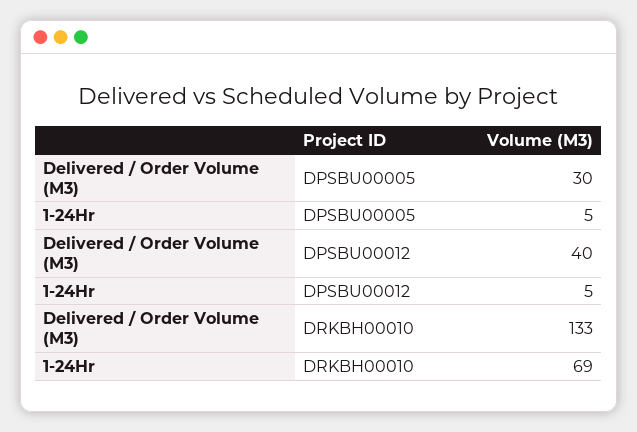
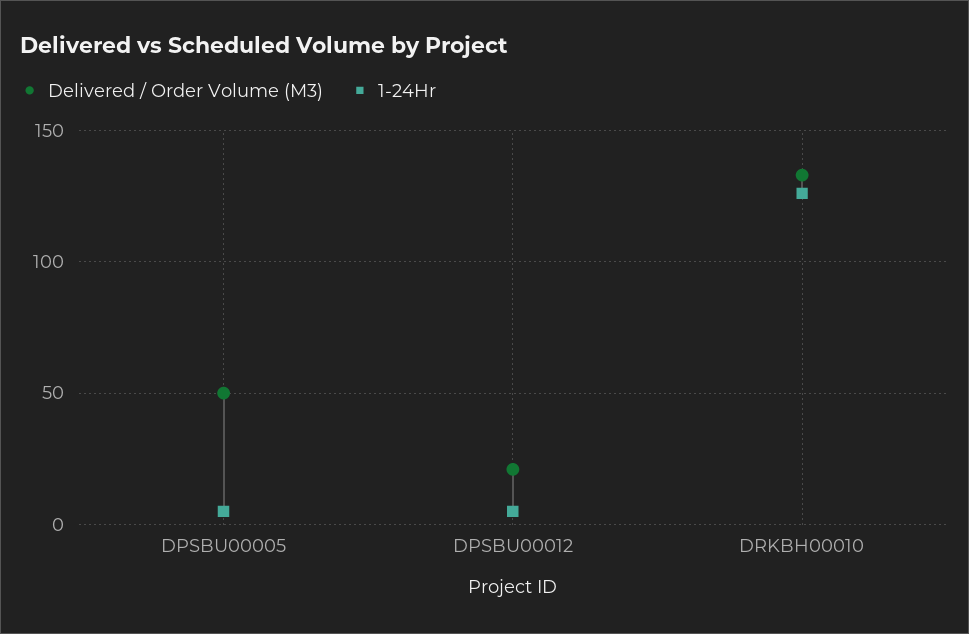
  {
    "Delivered / Order Volume (M3)": {
-     "DPSBU00005": 30,
+     "DPSBU00005": 50,
-     "DPSBU00012": 40,
+     "DPSBU00012": 20,
      "DRKBH00010": 133
    },
    "1-24Hr": {
      "DPSBU00005": 5,
      "DPSBU00012": 5,
-     "DRKBH00010": 69
+     "DRKBH00010": 125
    }
  }

